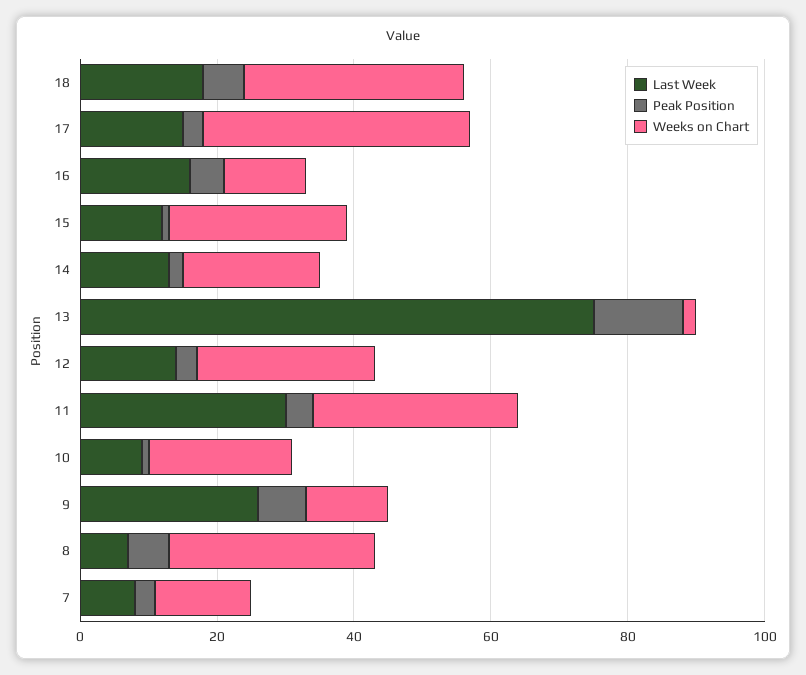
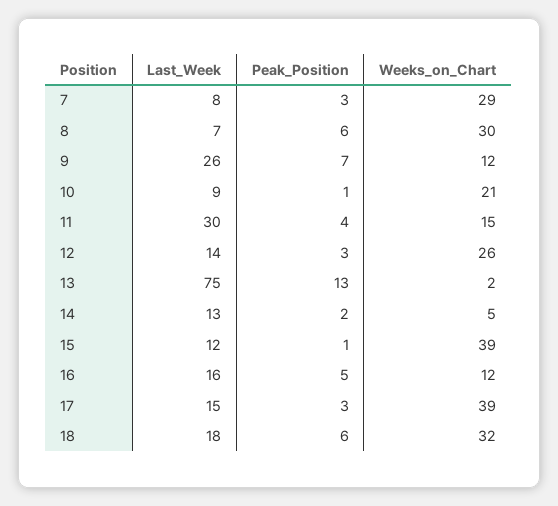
  {
    "Last Week": {
      "18": 18,
      "17": 15,
      "16": 16,
      "15": 12,
      "14": 13,
      "13": 75,
      "12": 14,
      "11": 30,
      "10": 9,
      "9": 26,
      "8": 7,
      "7": 8
    },
    "Peak Position": {
      "18": 6,
      "17": 3,
      "16": 5,
      "15": 1,
      "14": 2,
      "13": 13,
      "12": 3,
      "11": 4,
      "10": 1,
      "9": 7,
      "8": 6,
      "7": 3
    },
    "Weeks on Chart": {
      "18": 32,
      "17": 39,
      "16": 12,
-     "15": 25,
+     "15": 39,
-     "14": 20,
+     "14": 5,
      "13": 2,
      "12": 26,
-     "11": 30,
+     "11": 15,
      "10": 21,
      "9": 12,
      "8": 30,
-     "7": 15
+     "7": 29
    }
  }

